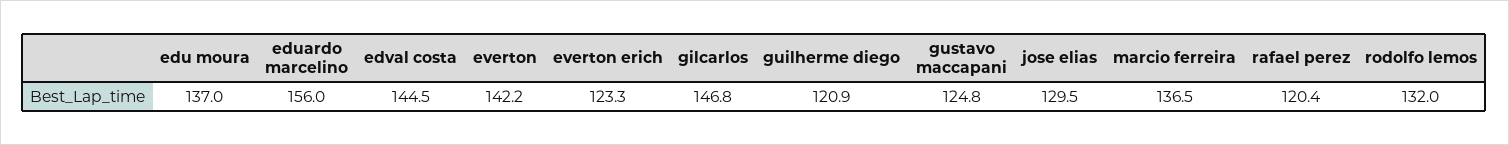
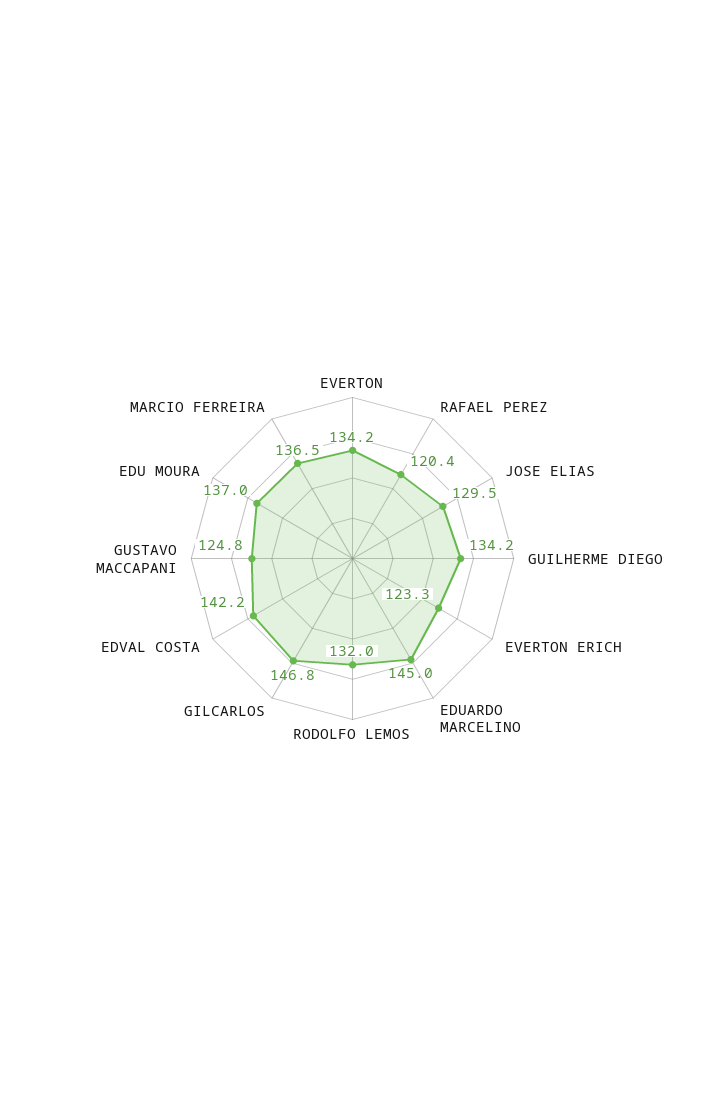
  {
    "edu moura": 137,
-   "eduardo marcelino": 156,
+   "eduardo marcelino": 145,
-   "edval costa": 144.5,
+   "edval costa": 142.2,
-   "everton": 142.2,
+   "everton": 134.2,
    "everton erich": 123.3,
    "gilcarlos": 146.8,
-   "guilherme diego": 120.9,
+   "guilherme diego": 134.2,
    "gustavo maccapani": 124.8,
    "jose elias": 129.5,
    "marcio ferreira": 136.5,
    "rafael perez": 120.4,
    "rodolfo lemos": 132
  }

